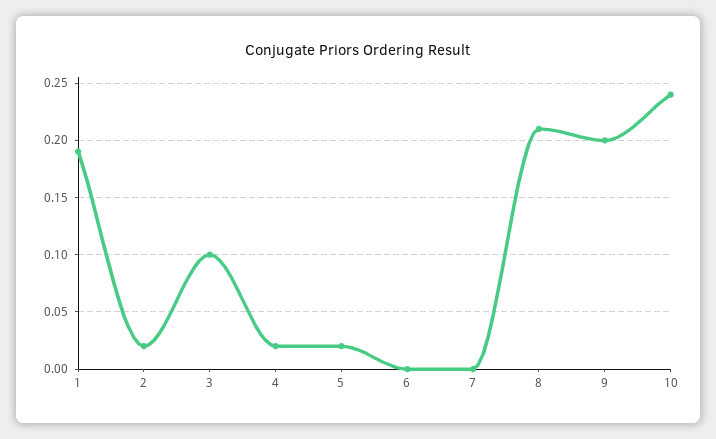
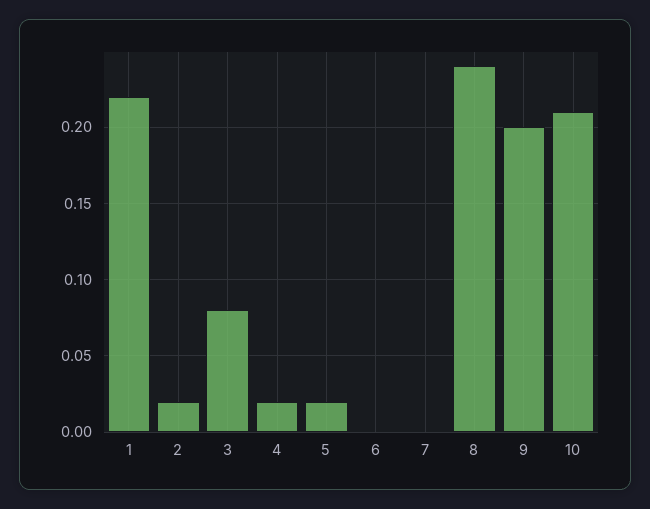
  {
-   "1": 0.19,
+   "1": 0.22,
    "2": 0.02,
-   "3": 0.1,
+   "3": 0.08,
    "4": 0.02,
    "5": 0.02,
    "6": 0,
    "7": 0,
-   "8": 0.21,
+   "8": 0.24,
    "9": 0.2,
-   "10": 0.24
+   "10": 0.21
  }

